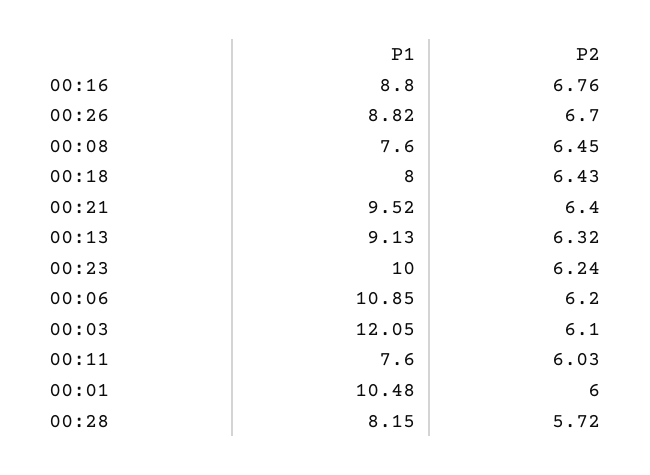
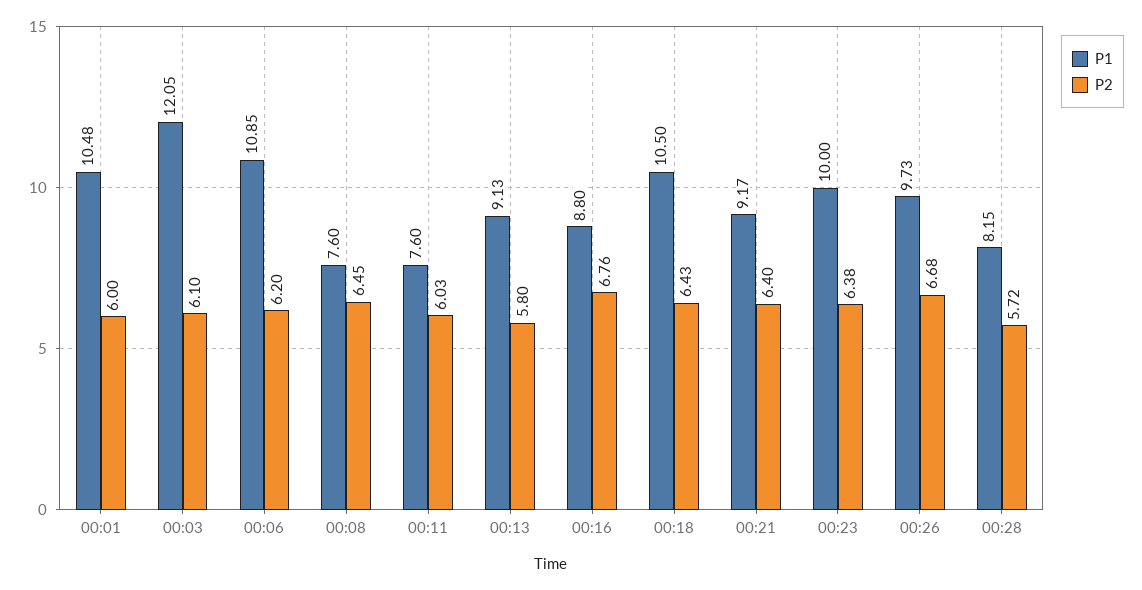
  {
    "P1": {
      "00:16": 8.8,
-     "00:26": 8.82,
+     "00:26": 9.73,
      "00:08": 7.6,
-     "00:18": 8,
+     "00:18": 10.5,
-     "00:21": 9.52,
+     "00:21": 9.17,
      "00:13": 9.13,
      "00:23": 10,
      "00:06": 10.85,
      "00:03": 12.05,
      "00:11": 7.6,
      "00:01": 10.48,
      "00:28": 8.15
    },
    "P2": {
      "00:16": 6.76,
-     "00:26": 6.7,
+     "00:26": 6.68,
      "00:08": 6.45,
      "00:18": 6.43,
      "00:21": 6.4,
-     "00:13": 6.32,
+     "00:13": 5.8,
-     "00:23": 6.24,
+     "00:23": 6.38,
      "00:06": 6.2,
      "00:03": 6.1,
      "00:11": 6.03,
      "00:01": 6,
      "00:28": 5.72
    }
  }

